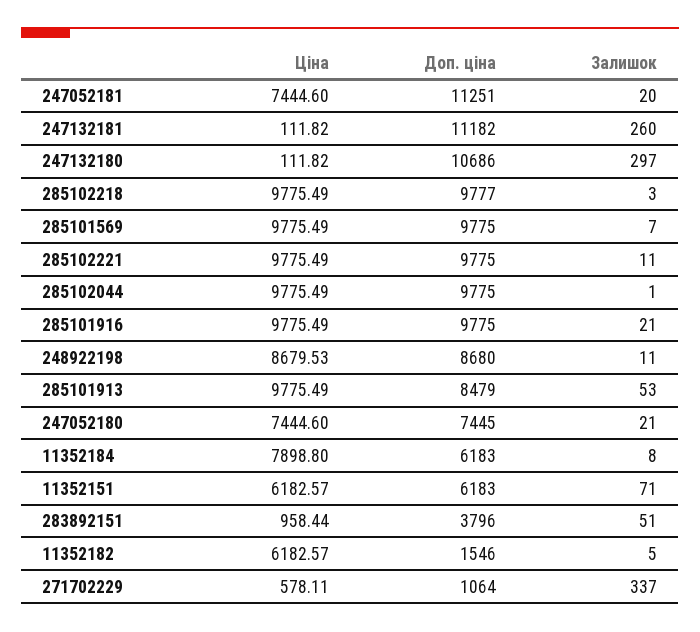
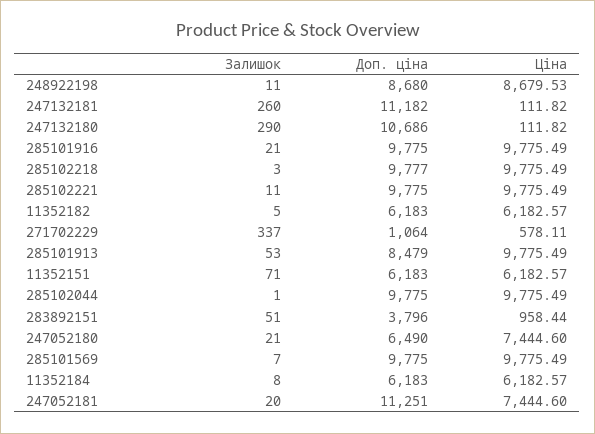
  {
    "Ціна": {
      "247052181": 7444.6,
      "247132181": 111.82,
      "247132180": 111.82,
      "285102218": 9775.49,
      "285101569": 9775.49,
      "285102221": 9775.49,
      "285102044": 9775.49,
      "285101916": 9775.49,
      "248922198": 8679.53,
      "285101913": 9775.49,
      "247052180": 7444.6,
-     "11352184": 7898.8,
+     "11352184": 6182.57,
      "11352151": 6182.57,
      "283892151": 958.44,
      "11352182": 6182.57,
      "271702229": 578.11
    },
    "Доп. ціна": {
      "247052181": 11251,
      "247132181": 11182,
      "247132180": 10686,
      "285102218": 9777,
      "285101569": 9775,
      "285102221": 9775,
      "285102044": 9775,
      "285101916": 9775,
      "248922198": 8680,
      "285101913": 8479,
-     "247052180": 7445,
+     "247052180": 6490,
      "11352184": 6183,
      "11352151": 6183,
      "283892151": 3796,
-     "11352182": 1546,
+     "11352182": 6183,
      "271702229": 1064
    },
    "Залишок": {
      "247052181": 20,
      "247132181": 260,
-     "247132180": 297,
+     "247132180": 290,
      "285102218": 3,
      "285101569": 7,
      "285102221": 11,
      "285102044": 1,
      "285101916": 21,
      "248922198": 11,
      "285101913": 53,
      "247052180": 21,
      "11352184": 8,
      "11352151": 71,
      "283892151": 51,
      "11352182": 5,
      "271702229": 337
    }
  }

